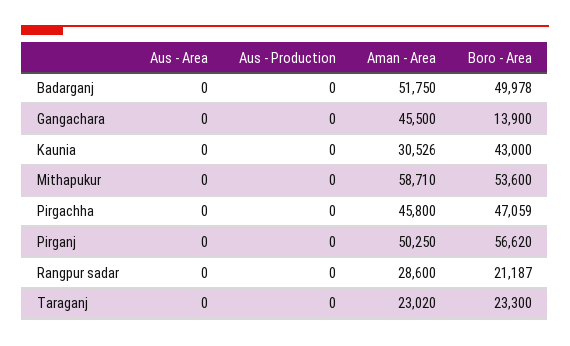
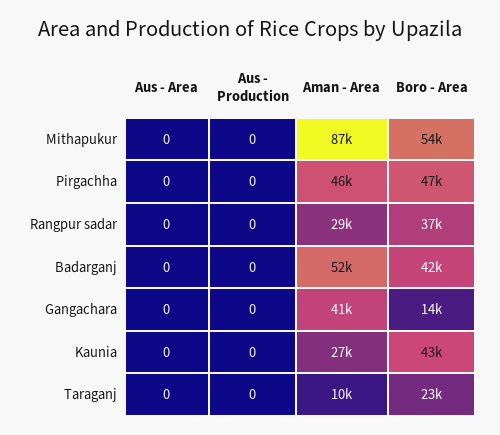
  {
    "Aus - Area": {
      "Badarganj": 0,
      "Gangachara": 0,
      "Kaunia": 0,
      "Mithapukur": 0,
      "Pirgachha": 0,
-     "Pirganj": 0,
      "Rangpur sadar": 0,
      "Taraganj": 0
    },
    "Aus - Production": {
      "Badarganj": 0,
      "Gangachara": 0,
      "Kaunia": 0,
      "Mithapukur": 0,
      "Pirgachha": 0,
-     "Pirganj": 0,
      "Rangpur sadar": 0,
      "Taraganj": 0
    },
    "Aman - Area": {
      "Badarganj": 51750,
-     "Gangachara": 45500,
+     "Gangachara": 41000,
-     "Kaunia": 30526,
+     "Kaunia": 27000,
-     "Mithapukur": 58710,
+     "Mithapukur": 87000,
      "Pirgachha": 45800,
-     "Pirganj": 50250,
      "Rangpur sadar": 28600,
-     "Taraganj": 23020
+     "Taraganj": 10000
    },
    "Boro - Area": {
-     "Badarganj": 49978,
+     "Badarganj": 42000,
      "Gangachara": 13900,
      "Kaunia": 43000,
      "Mithapukur": 53600,
      "Pirgachha": 47059,
-     "Pirganj": 56620,
-     "Rangpur sadar": 21187,
+     "Rangpur sadar": 37000,
      "Taraganj": 23300
    }
  }

